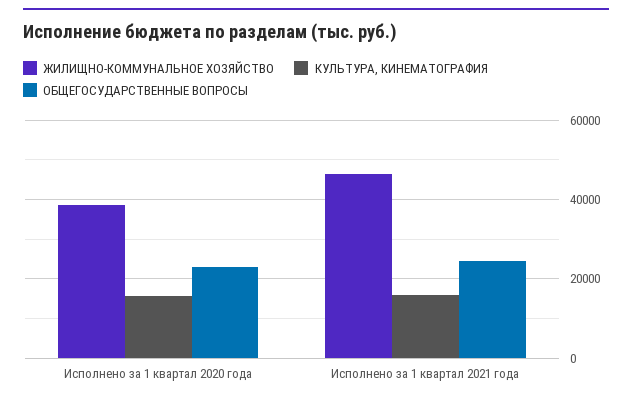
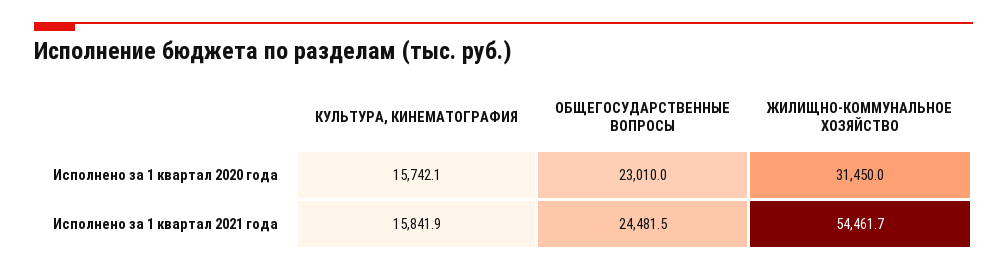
  {
    "ЖИЛИЩНО-КОММУНАЛЬНОЕ ХОЗЯЙСТВО": {
-     "Исполнено за 1 квартал 2020 года": 38000,
+     "Исполнено за 1 квартал 2020 года": 31450,
-     "Исполнено за 1 квартал 2021 года": 46000
+     "Исполнено за 1 квартал 2021 года": 54461.7
    },
    "КУЛЬТУРА, КИНЕМАТОГРАФИЯ": {
      "Исполнено за 1 квартал 2020 года": 15742.1,
      "Исполнено за 1 квартал 2021 года": 15841.9
    },
    "ОБЩЕГОСУДАРСТВЕННЫЕ ВОПРОСЫ": {
      "Исполнено за 1 квартал 2020 года": 23010,
      "Исполнено за 1 квартал 2021 года": 24481.5
    }
  }

